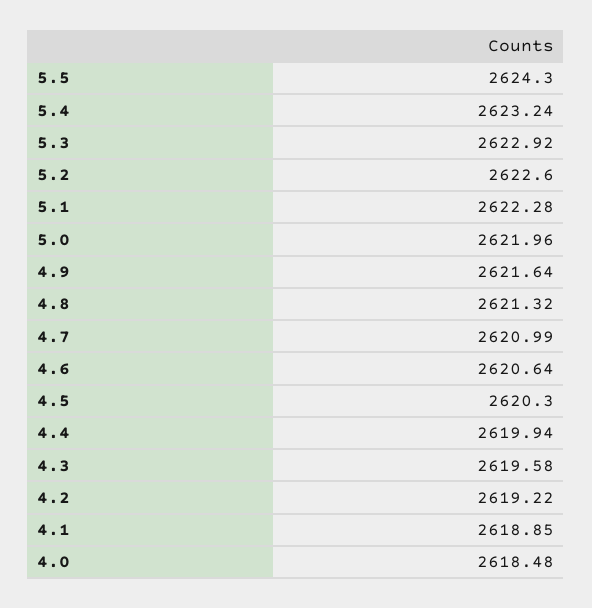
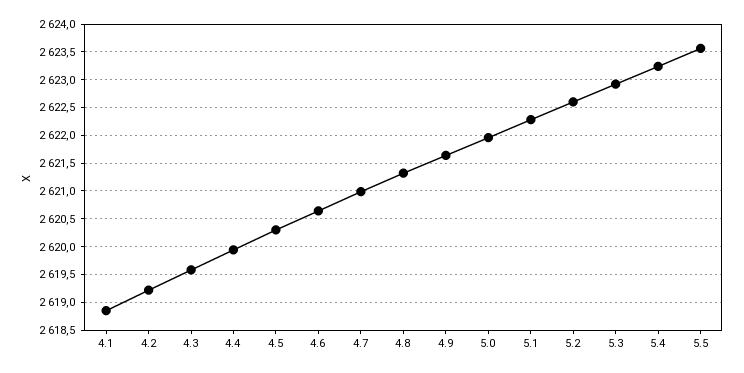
  {
-   "5.5": 2624.3,
+   "5.5": 2623.5,
    "5.4": 2623.24,
    "5.3": 2622.92,
    "5.2": 2622.6,
    "5.1": 2622.28,
    "5.0": 2621.96,
    "4.9": 2621.64,
    "4.8": 2621.32,
    "4.7": 2620.99,
    "4.6": 2620.64,
    "4.5": 2620.3,
    "4.4": 2619.94,
    "4.3": 2619.58,
    "4.2": 2619.22,
-   "4.1": 2618.85,
+   "4.1": 2618.85
-   "4.0": 2618.48
  }

